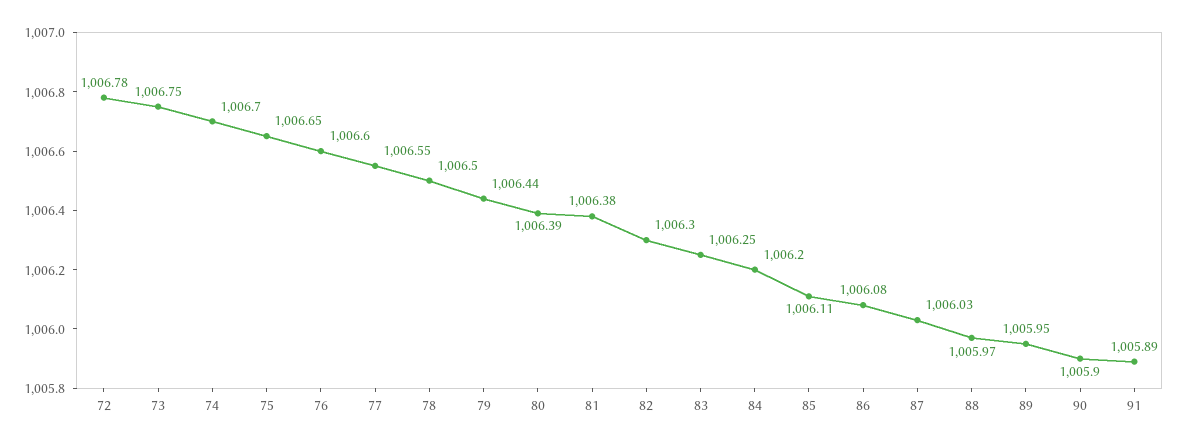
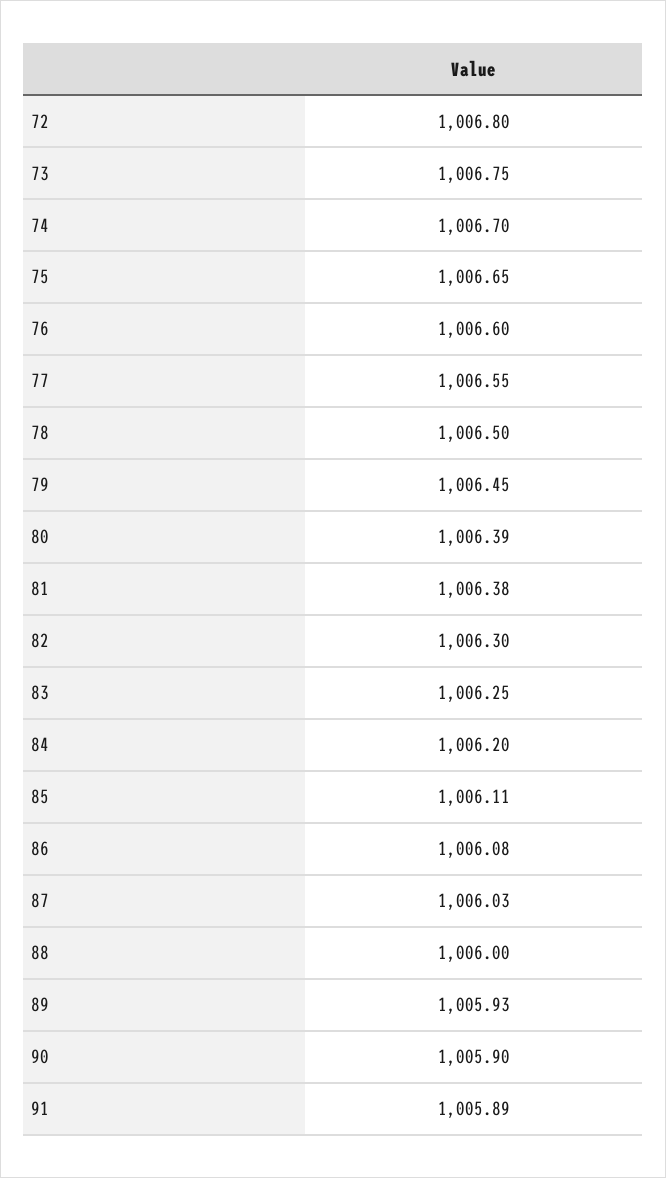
  {
-   "72": 1006.78,
+   "72": 1006.8,
    "73": 1006.75,
    "74": 1006.7,
    "75": 1006.65,
    "76": 1006.6,
    "77": 1006.55,
    "78": 1006.5,
-   "79": 1006.44,
+   "79": 1006.45,
    "80": 1006.39,
    "81": 1006.38,
    "82": 1006.3,
    "83": 1006.25,
    "84": 1006.2,
    "85": 1006.11,
    "86": 1006.08,
    "87": 1006.03,
-   "88": 1005.97,
+   "88": 1006,
-   "89": 1005.95,
+   "89": 1005.93,
    "90": 1005.9,
    "91": 1005.89
  }

